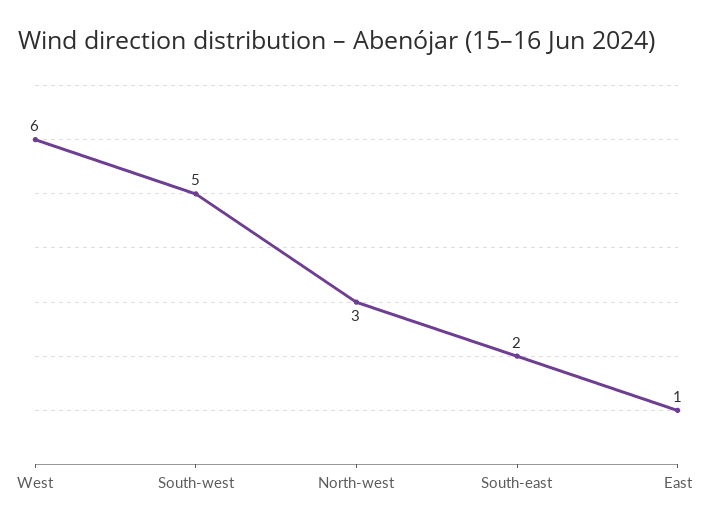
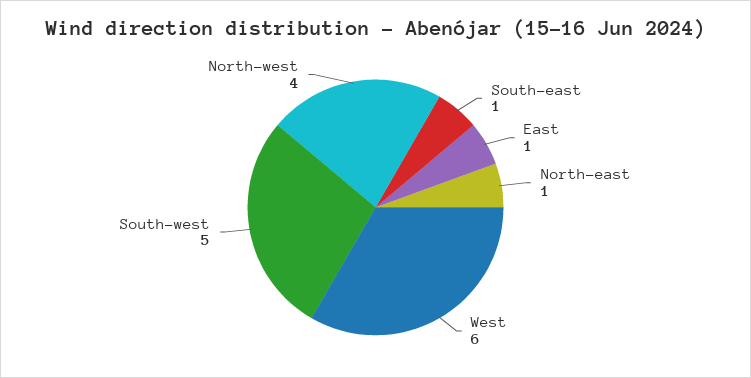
  {
    "West": 6,
    "South-west": 5,
-   "North-west": 3,
+   "North-west": 4,
-   "South-east": 2,
+   "South-east": 1,
-   "East": 1
+   "East": 1,
+   "North-east": 1
  }

